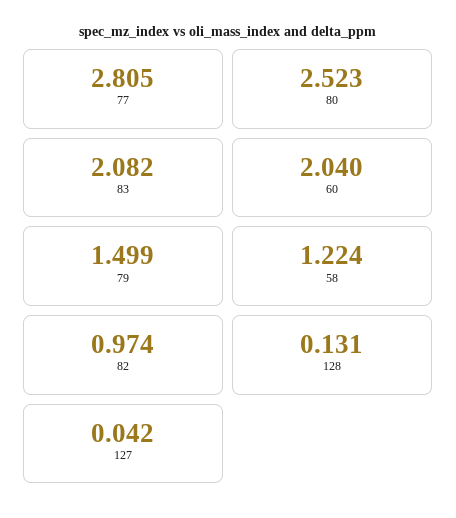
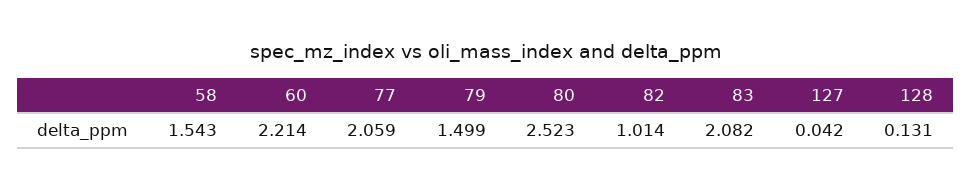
  {
-   "77": 2.805,
+   "77": 2.059,
    "80": 2.523,
    "83": 2.082,
-   "60": 2.04,
+   "60": 2.214,
    "79": 1.499,
-   "58": 1.224,
+   "58": 1.543,
-   "82": 0.974,
+   "82": 1.014,
    "128": 0.131,
    "127": 0.042
  }

